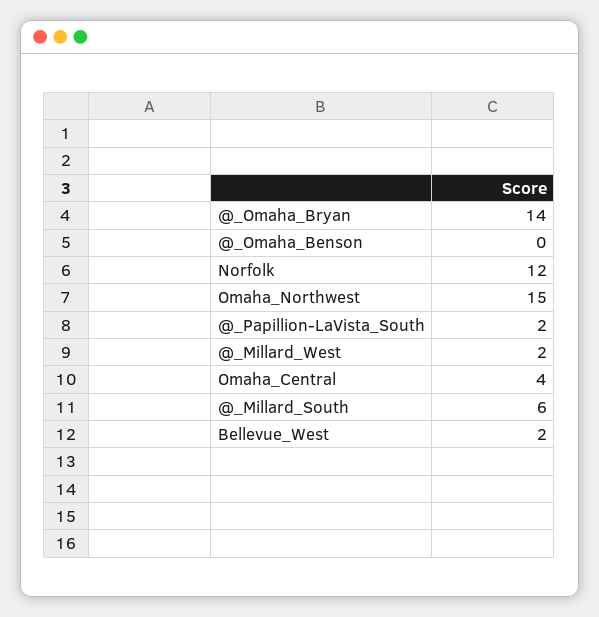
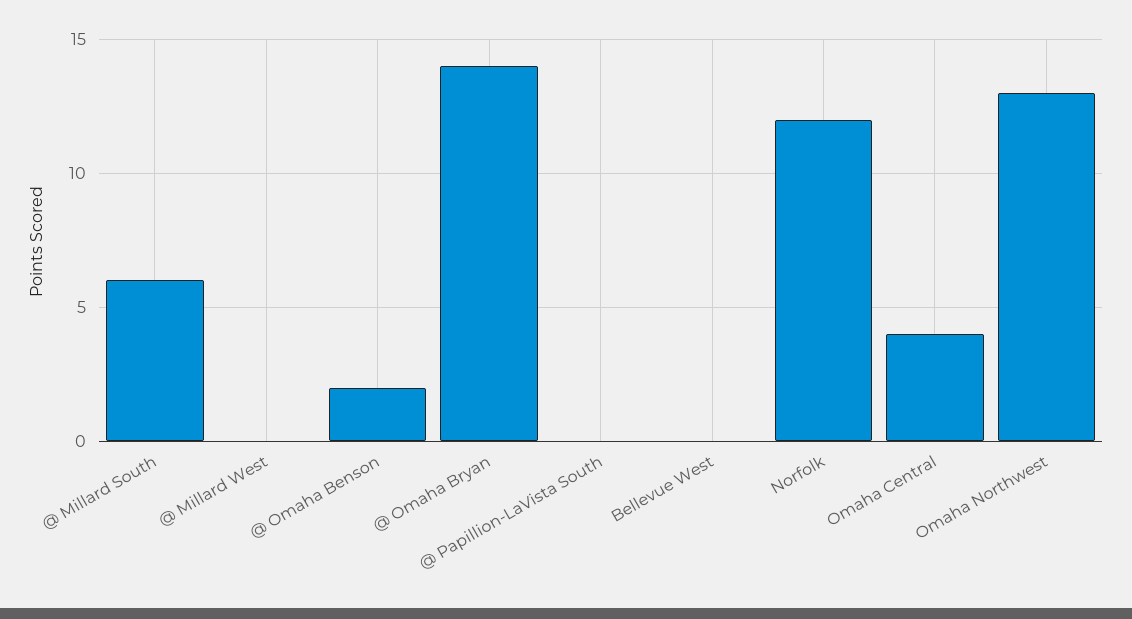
  {
    "@_Omaha_Bryan": 14,
-   "@_Omaha_Benson": 0,
+   "@_Omaha_Benson": 2,
    "Norfolk": 12,
-   "Omaha_Northwest": 15,
+   "Omaha_Northwest": 13,
-   "@_Papillion-LaVista_South": 2,
+   "@_Papillion-LaVista_South": 0,
-   "@_Millard_West": 2,
+   "@_Millard_West": 0,
    "Omaha_Central": 4,
    "@_Millard_South": 6,
-   "Bellevue_West": 2
+   "Bellevue_West": 0
  }

